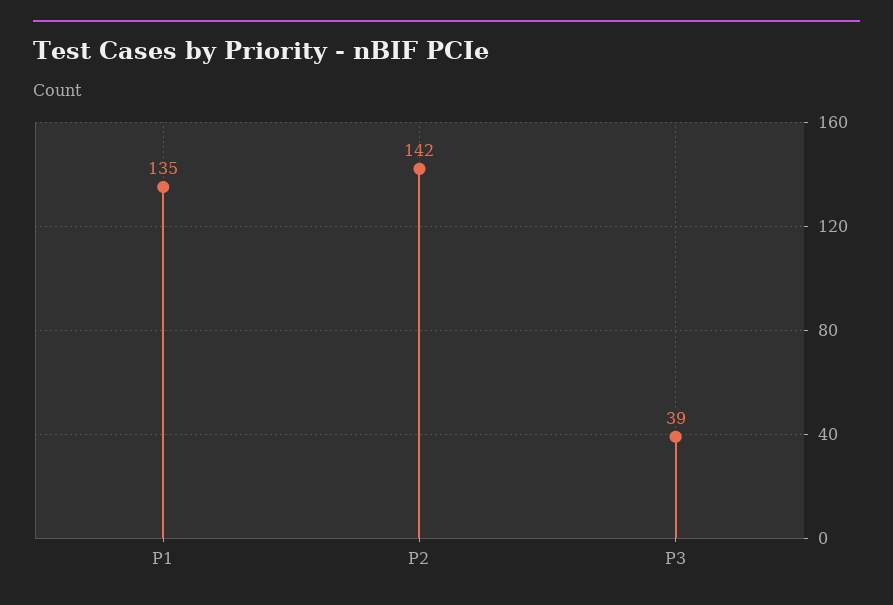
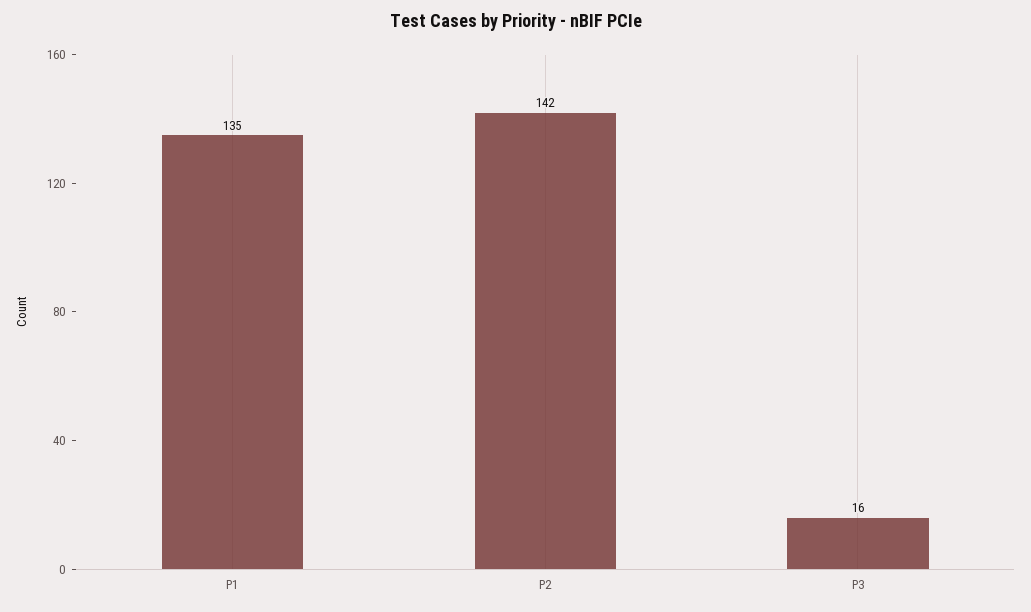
  {
    "P1": 135,
    "P2": 142,
-   "P3": 39
+   "P3": 16
  }

